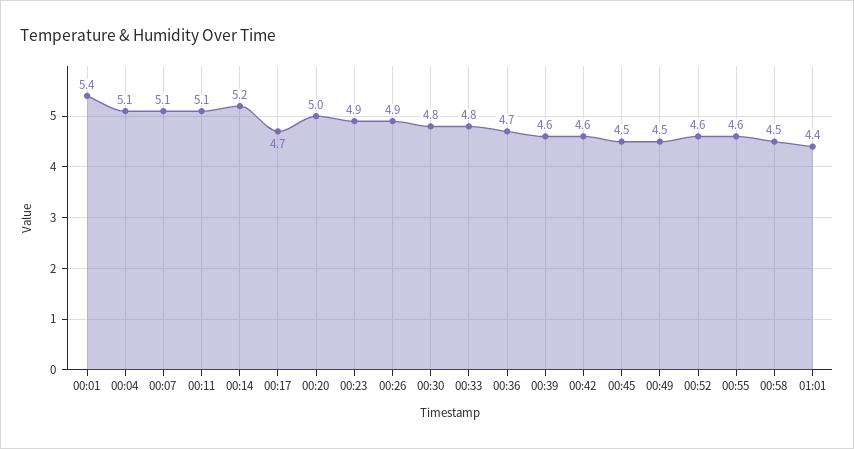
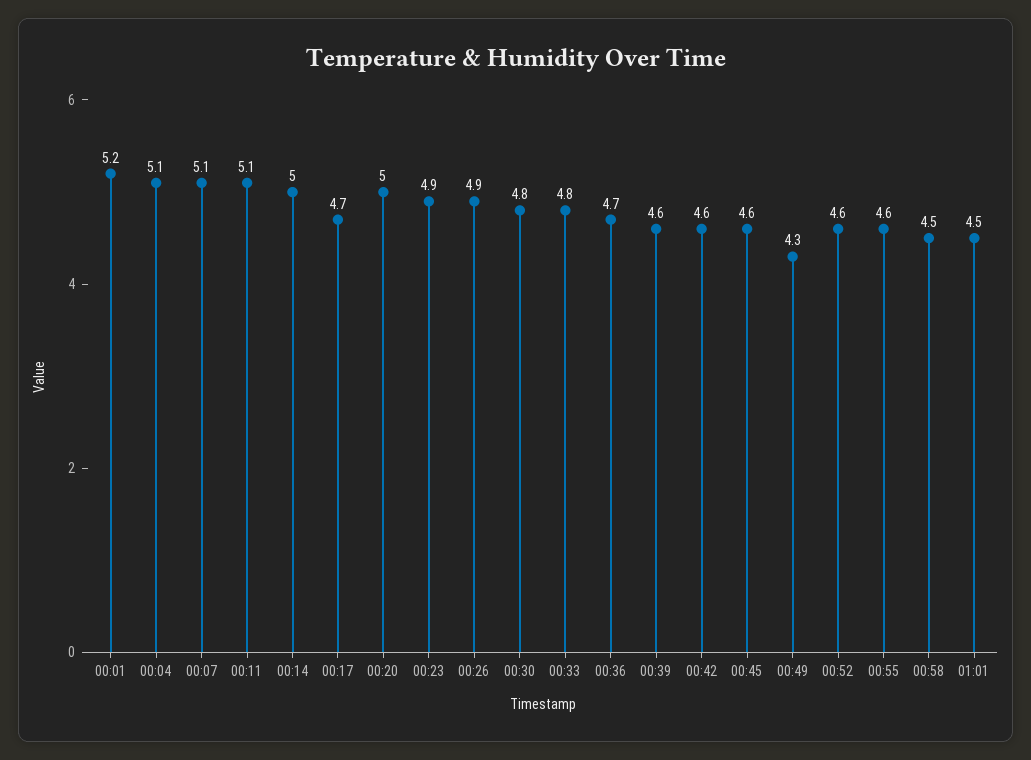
  {
-   "00:01": 5.4,
+   "00:01": 5.2,
    "00:04": 5.1,
    "00:07": 5.1,
    "00:11": 5.1,
-   "00:14": 5.2,
+   "00:14": 5,
    "00:17": 4.7,
    "00:20": 5,
    "00:23": 4.9,
    "00:26": 4.9,
    "00:30": 4.8,
    "00:33": 4.8,
    "00:36": 4.7,
    "00:39": 4.6,
    "00:42": 4.6,
-   "00:45": 4.5,
+   "00:45": 4.6,
-   "00:49": 4.5,
+   "00:49": 4.3,
    "00:52": 4.6,
    "00:55": 4.6,
    "00:58": 4.5,
-   "01:01": 4.4
+   "01:01": 4.5
  }

